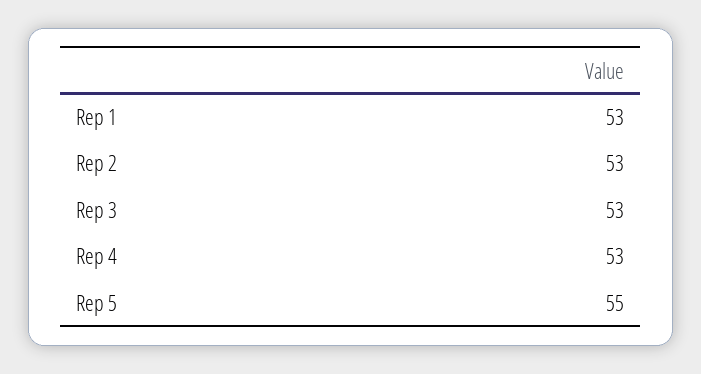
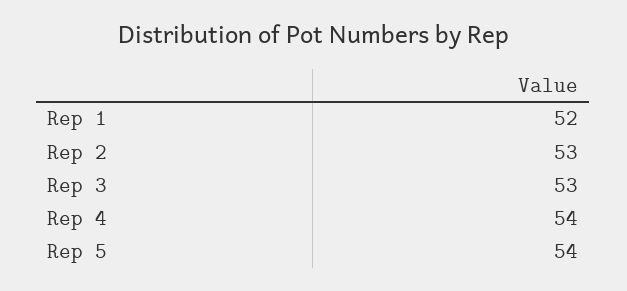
  {
-   "Rep 1": 53,
+   "Rep 1": 52,
    "Rep 2": 53,
    "Rep 3": 53,
-   "Rep 4": 53,
+   "Rep 4": 54,
-   "Rep 5": 55
+   "Rep 5": 54
  }

